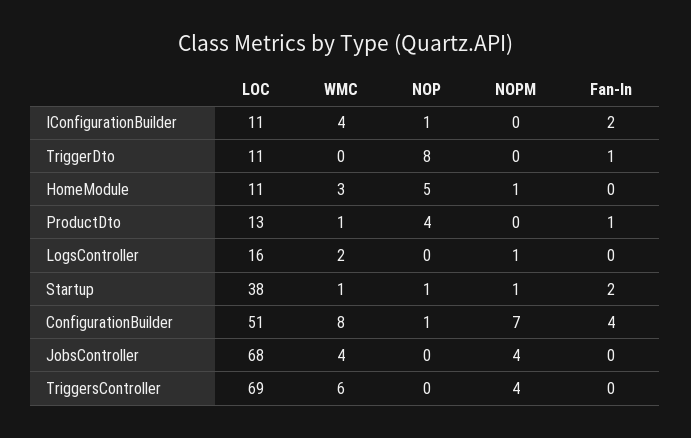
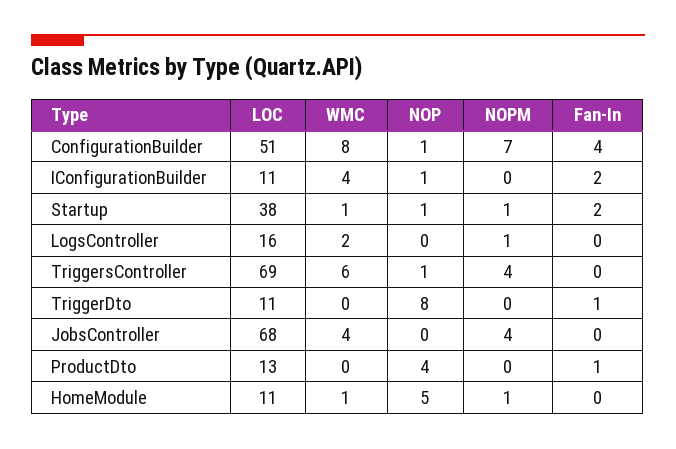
  {
    "LOC": {
      "IConfigurationBuilder": 11,
      "TriggerDto": 11,
      "HomeModule": 11,
      "ProductDto": 13,
      "LogsController": 16,
      "Startup": 38,
      "ConfigurationBuilder": 51,
      "JobsController": 68,
      "TriggersController": 69
    },
    "WMC": {
      "IConfigurationBuilder": 4,
      "TriggerDto": 0,
-     "HomeModule": 3,
+     "HomeModule": 1,
-     "ProductDto": 1,
+     "ProductDto": 0,
      "LogsController": 2,
      "Startup": 1,
      "ConfigurationBuilder": 8,
      "JobsController": 4,
      "TriggersController": 6
    },
    "NOP": {
      "IConfigurationBuilder": 1,
      "TriggerDto": 8,
      "HomeModule": 5,
      "ProductDto": 4,
      "LogsController": 0,
      "Startup": 1,
      "ConfigurationBuilder": 1,
      "JobsController": 0,
-     "TriggersController": 0
+     "TriggersController": 1
    },
    "NOPM": {
      "IConfigurationBuilder": 0,
      "TriggerDto": 0,
      "HomeModule": 1,
      "ProductDto": 0,
      "LogsController": 1,
      "Startup": 1,
      "ConfigurationBuilder": 7,
      "JobsController": 4,
      "TriggersController": 4
    },
    "Fan-In": {
      "IConfigurationBuilder": 2,
      "TriggerDto": 1,
      "HomeModule": 0,
      "ProductDto": 1,
      "LogsController": 0,
      "Startup": 2,
      "ConfigurationBuilder": 4,
      "JobsController": 0,
      "TriggersController": 0
    }
  }

